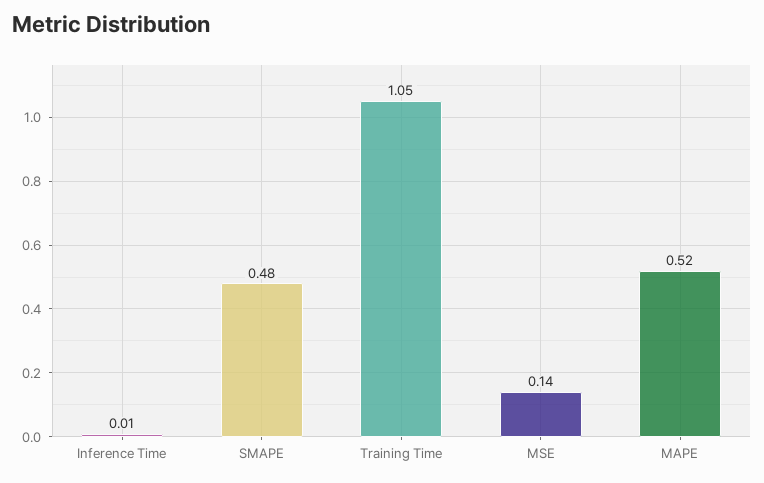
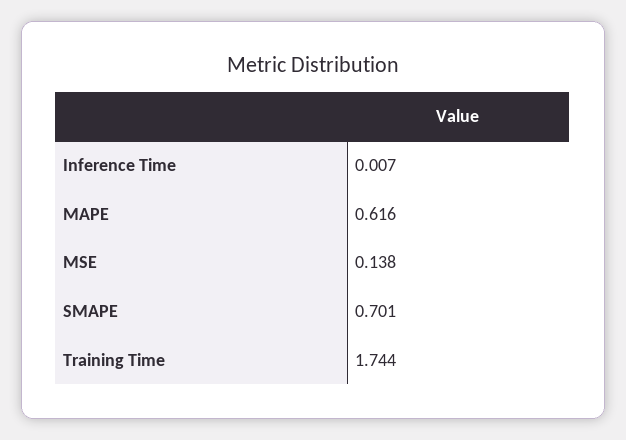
  {
    "Inference Time": 0.007,
-   "SMAPE": 0.48,
+   "SMAPE": 0.701,
-   "Training Time": 1.05,
+   "Training Time": 1.744,
    "MSE": 0.138,
-   "MAPE": 0.52
+   "MAPE": 0.616
  }

